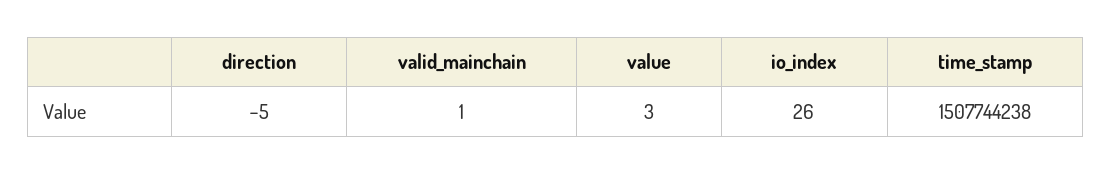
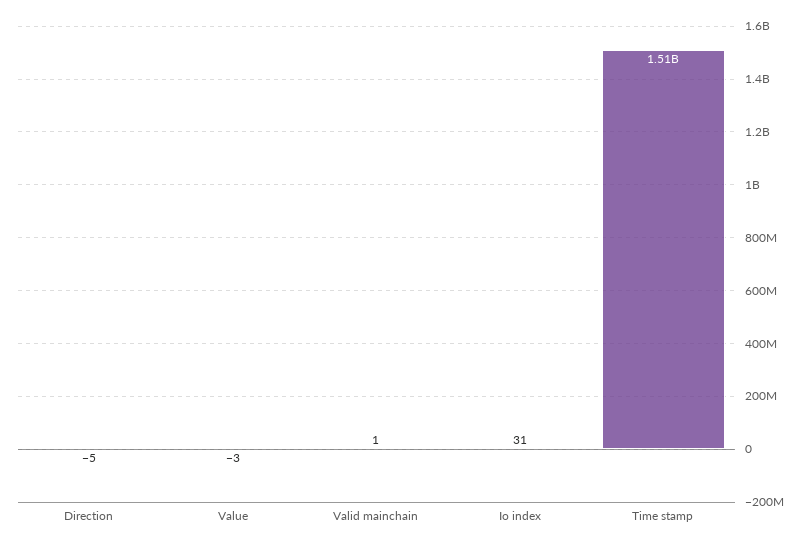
  {
    "direction": -5,
    "valid_mainchain": 1,
-   "value": 3,
+   "value": -3,
-   "io_index": 26,
+   "io_index": 31,
    "time_stamp": 1507744238
  }

